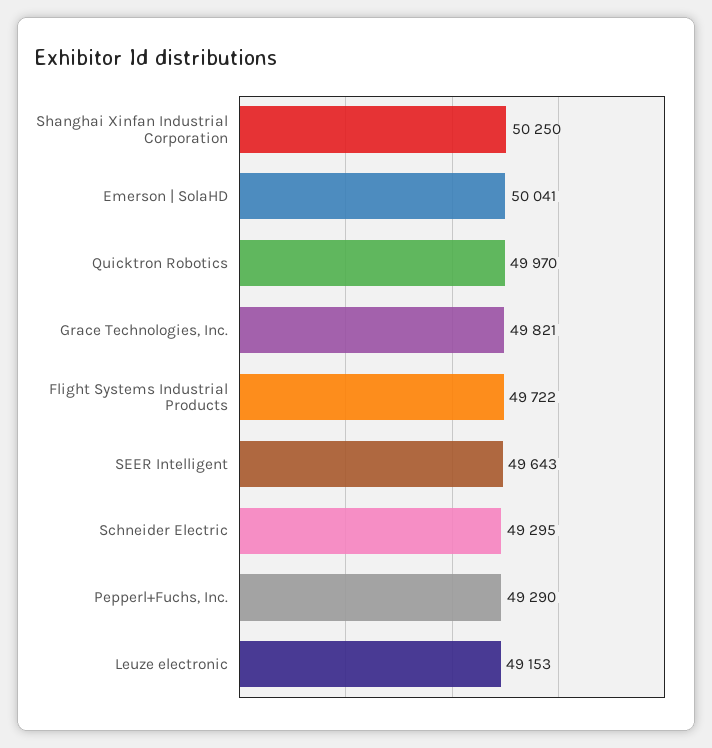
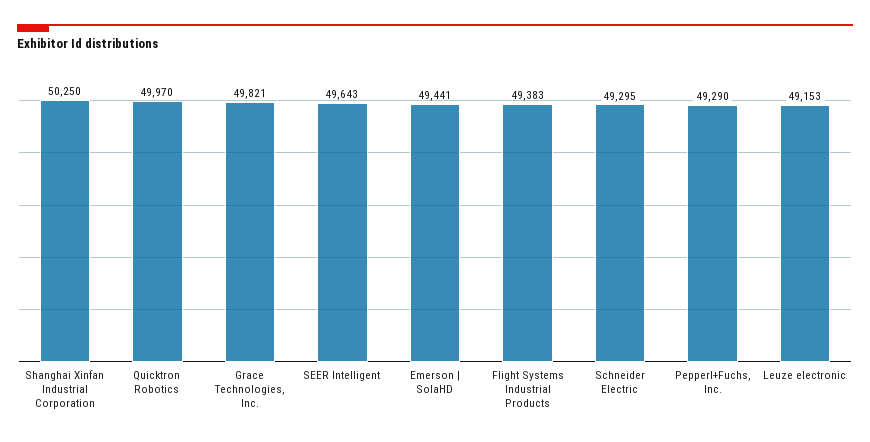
  {
    "Shanghai Xinfan Industrial Corporation": 50250,
-   "Emerson | SolaHD": 50041,
+   "Emerson | SolaHD": 49441,
    "Quicktron Robotics": 49970,
    "Grace Technologies, Inc.": 49821,
-   "Flight Systems Industrial Products": 49722,
+   "Flight Systems Industrial Products": 49383,
    "SEER Intelligent": 49643,
    "Schneider Electric": 49295,
    "Pepperl+Fuchs, Inc.": 49290,
    "Leuze electronic": 49153
  }

